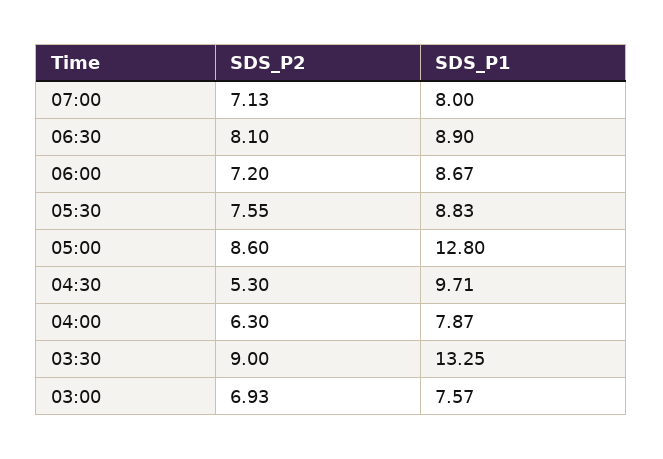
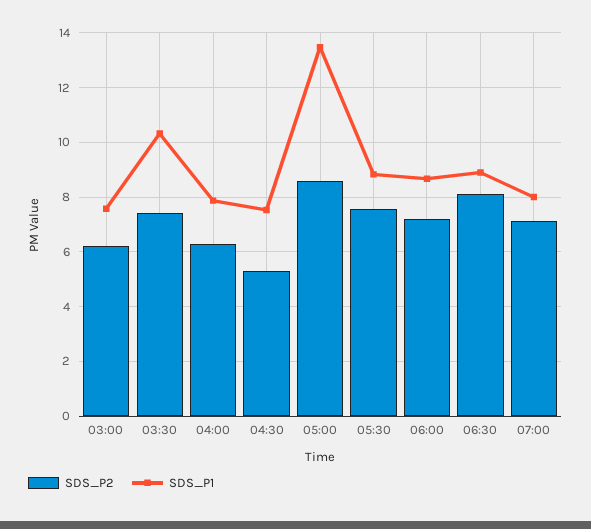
  {
    "SDS_P2": {
      "07:00": 7.13,
      "06:30": 8.1,
      "06:00": 7.2,
      "05:30": 7.55,
      "05:00": 8.6,
      "04:30": 5.3,
      "04:00": 6.3,
-     "03:30": 9,
+     "03:30": 7.5,
-     "03:00": 6.93
+     "03:00": 6.25
    },
    "SDS_P1": {
      "07:00": 8,
      "06:30": 8.9,
      "06:00": 8.67,
      "05:30": 8.83,
-     "05:00": 12.8,
+     "05:00": 13.5,
-     "04:30": 9.71,
+     "04:30": 7.5,
      "04:00": 7.87,
-     "03:30": 13.25,
+     "03:30": 10.25,
      "03:00": 7.57
    }
  }

